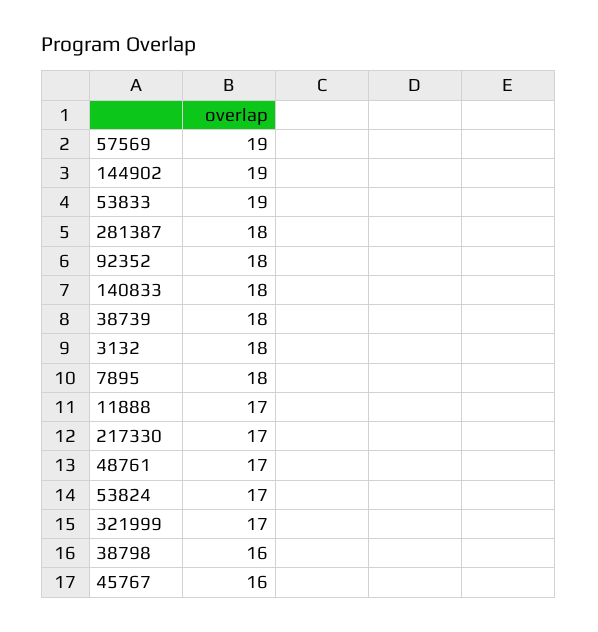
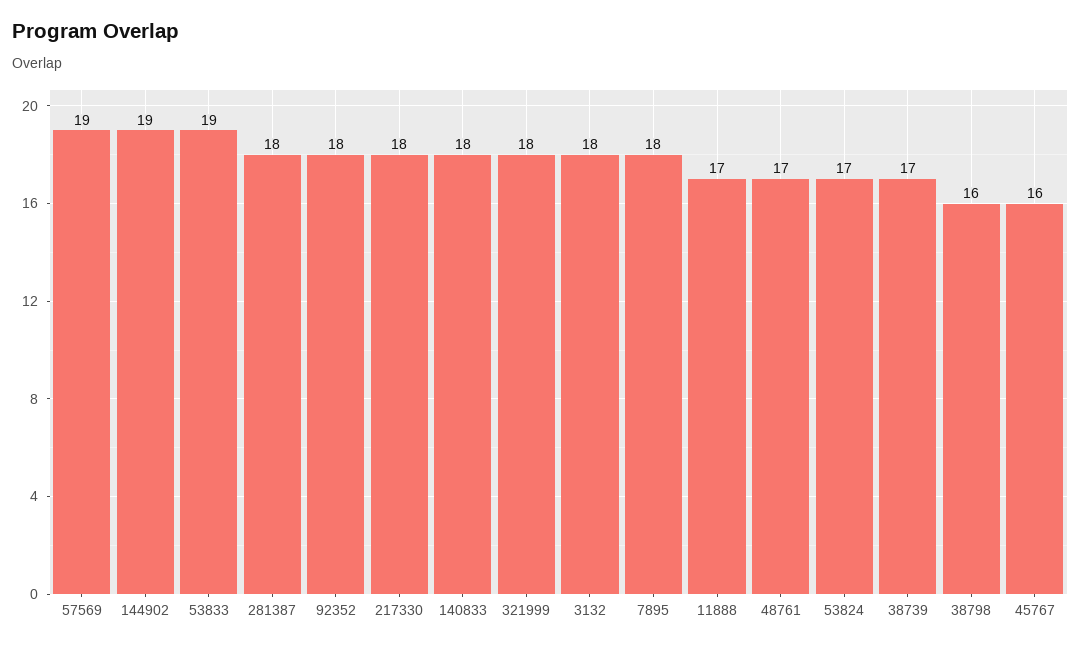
  {
    "57569": 19,
    "144902": 19,
    "53833": 19,
    "281387": 18,
    "92352": 18,
    "140833": 18,
-   "38739": 18,
+   "38739": 17,
    "3132": 18,
    "7895": 18,
    "11888": 17,
-   "217330": 17,
+   "217330": 18,
    "48761": 17,
    "53824": 17,
-   "321999": 17,
+   "321999": 18,
    "38798": 16,
    "45767": 16
  }

